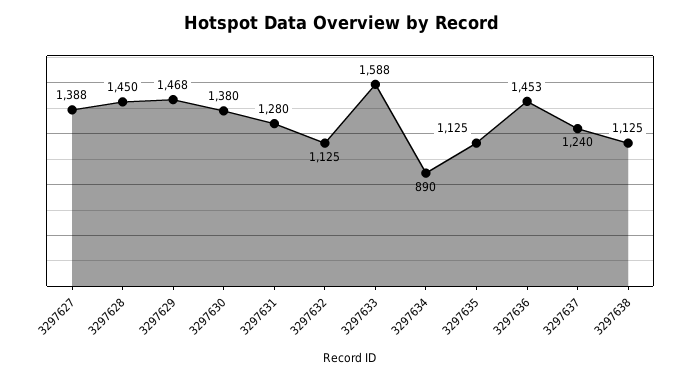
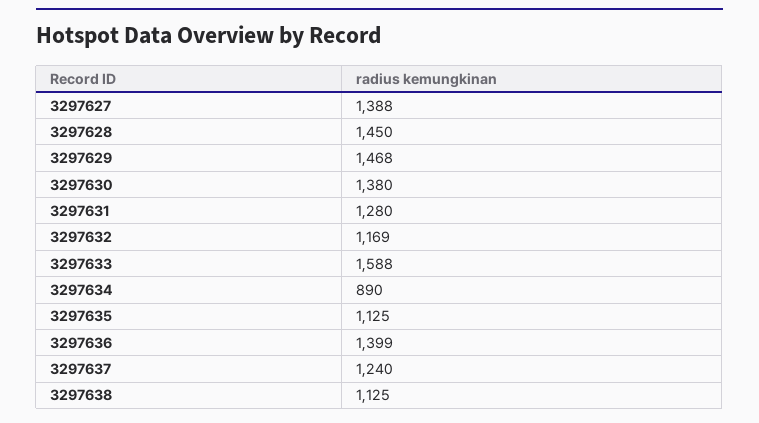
  {
    "3297627": 1388,
    "3297628": 1450,
    "3297629": 1468,
    "3297630": 1380,
    "3297631": 1280,
-   "3297632": 1125,
+   "3297632": 1169,
    "3297633": 1588,
    "3297634": 890,
    "3297635": 1125,
-   "3297636": 1453,
+   "3297636": 1399,
    "3297637": 1240,
    "3297638": 1125
  }

